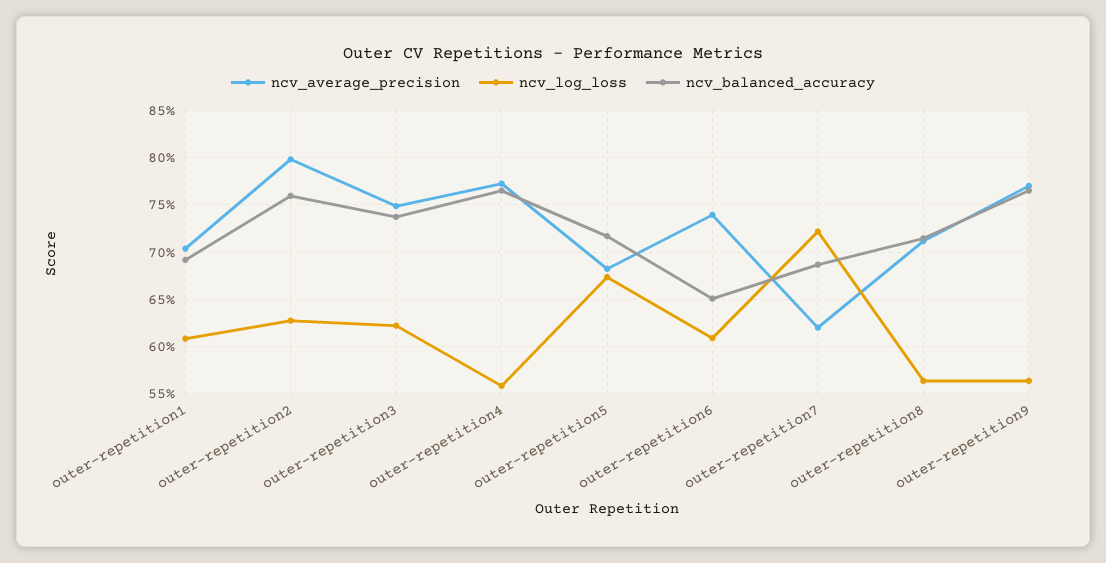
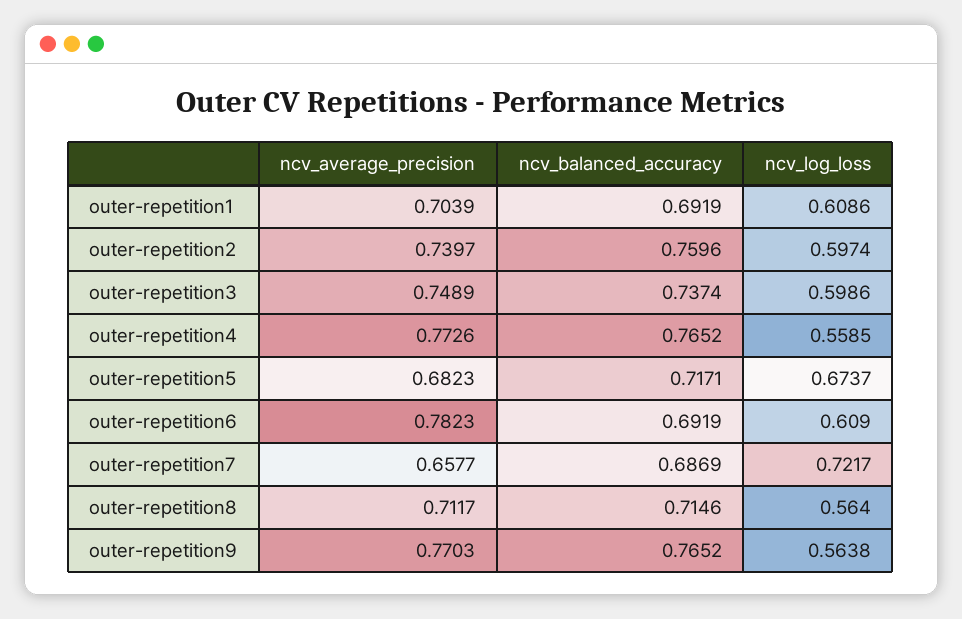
  {
    "ncv_average_precision": {
      "outer-repetition1": 0.7039,
-     "outer-repetition2": 0.8,
+     "outer-repetition2": 0.7397,
      "outer-repetition3": 0.7489,
      "outer-repetition4": 0.7726,
      "outer-repetition5": 0.6823,
-     "outer-repetition6": 0.74,
+     "outer-repetition6": 0.7823,
-     "outer-repetition7": 0.62,
+     "outer-repetition7": 0.6577,
      "outer-repetition8": 0.7117,
      "outer-repetition9": 0.7703
    },
    "ncv_log_loss": {
      "outer-repetition1": 0.6086,
-     "outer-repetition2": 0.63,
+     "outer-repetition2": 0.5974,
-     "outer-repetition3": 0.62,
+     "outer-repetition3": 0.5986,
      "outer-repetition4": 0.5585,
      "outer-repetition5": 0.6737,
      "outer-repetition6": 0.609,
      "outer-repetition7": 0.7217,
      "outer-repetition8": 0.564,
      "outer-repetition9": 0.5638
    },
    "ncv_balanced_accuracy": {
      "outer-repetition1": 0.6919,
      "outer-repetition2": 0.7596,
      "outer-repetition3": 0.7374,
      "outer-repetition4": 0.7652,
      "outer-repetition5": 0.7171,
-     "outer-repetition6": 0.65,
+     "outer-repetition6": 0.6919,
      "outer-repetition7": 0.6869,
      "outer-repetition8": 0.7146,
      "outer-repetition9": 0.7652
    }
  }

